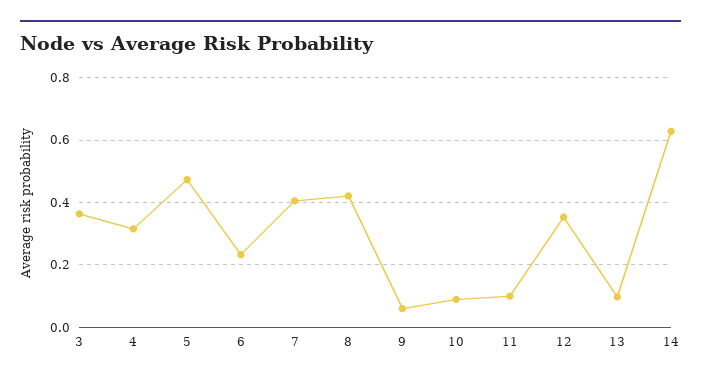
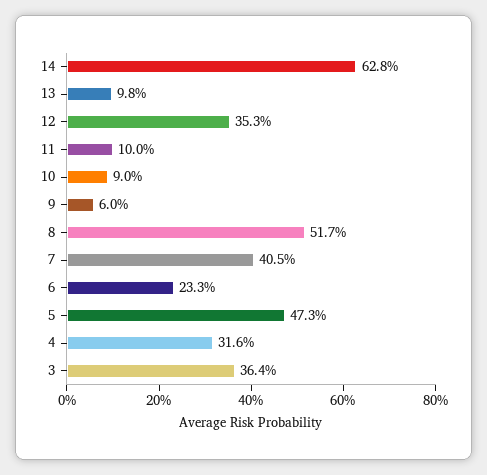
  {
    "3": 0.364,
    "4": 0.316,
    "5": 0.473,
    "6": 0.233,
    "7": 0.405,
-   "8": 0.42,
+   "8": 0.517,
    "9": 0.06,
    "10": 0.09,
    "11": 0.1,
    "12": 0.353,
    "13": 0.098,
    "14": 0.628
  }

